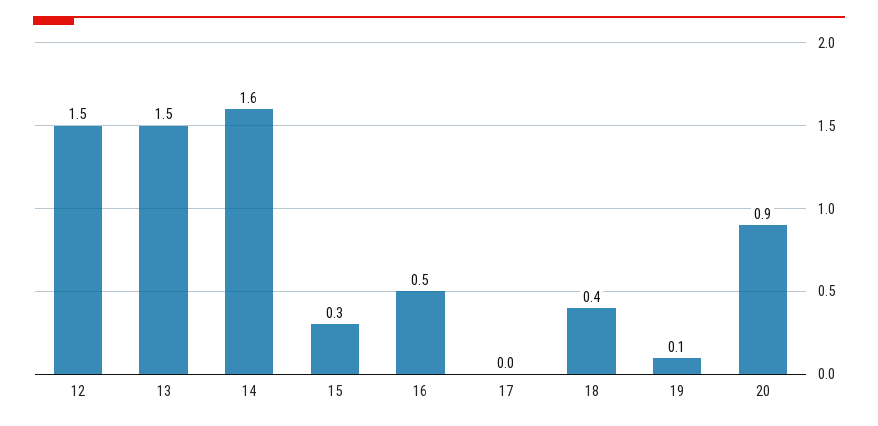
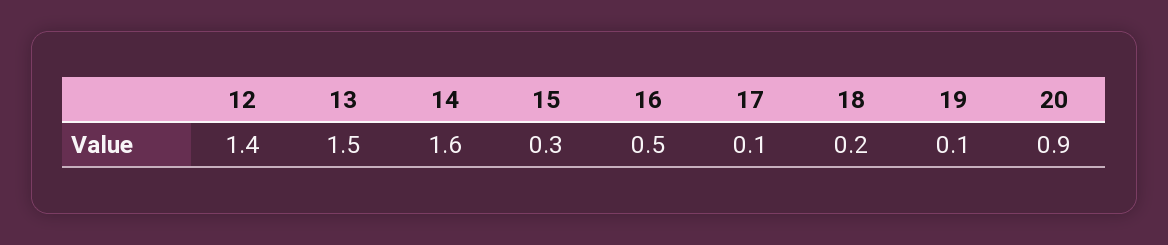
  {
-   "12": 1.5,
+   "12": 1.4,
    "13": 1.5,
    "14": 1.6,
    "15": 0.3,
    "16": 0.5,
-   "17": 0,
+   "17": 0.1,
-   "18": 0.4,
+   "18": 0.2,
    "19": 0.1,
    "20": 0.9
  }

